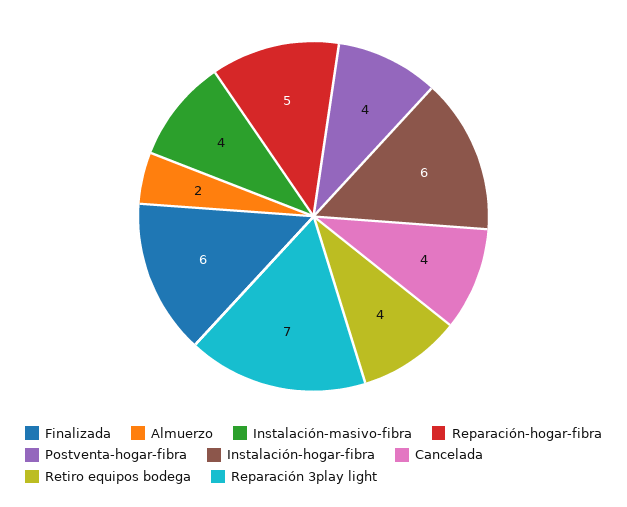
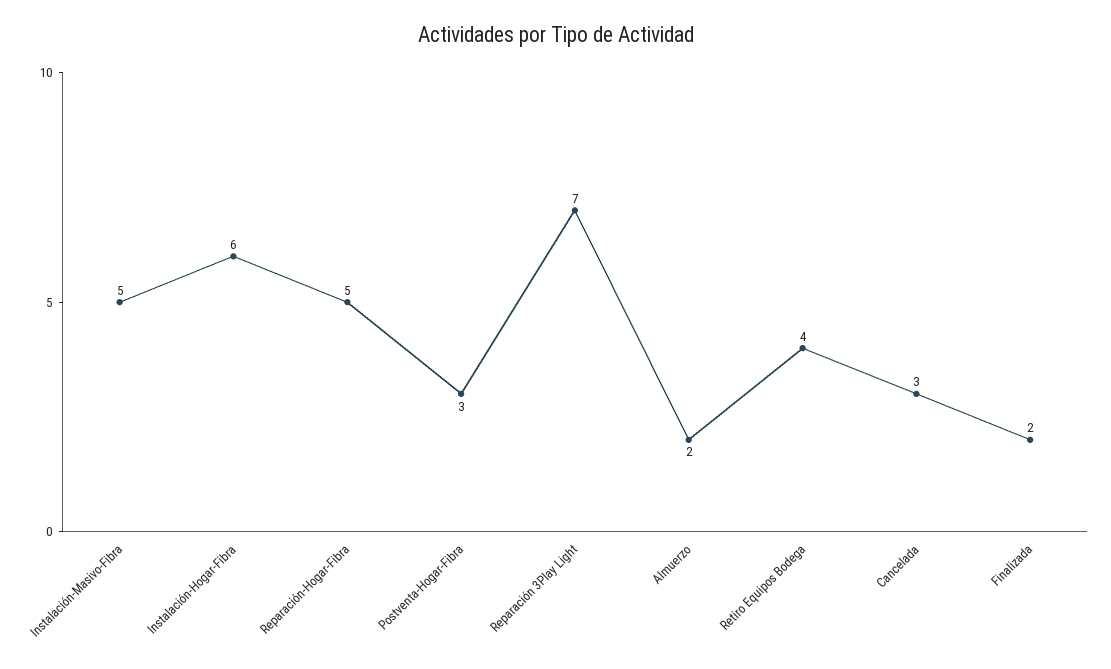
  {
-   "Finalizada": 6,
+   "Finalizada": 2,
    "Almuerzo": 2,
-   "Instalación-masivo-fibra": 4,
+   "Instalación-masivo-fibra": 5,
    "Reparación-hogar-fibra": 5,
-   "Postventa-hogar-fibra": 4,
+   "Postventa-hogar-fibra": 3,
    "Instalación-hogar-fibra": 6,
-   "Cancelada": 4,
+   "Cancelada": 3,
    "Retiro equipos bodega": 4,
    "Reparación 3play light": 7
  }

